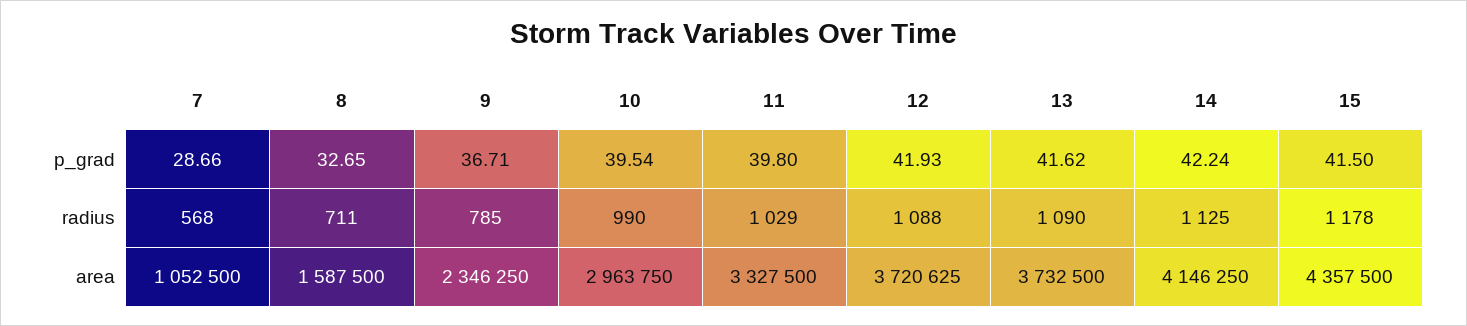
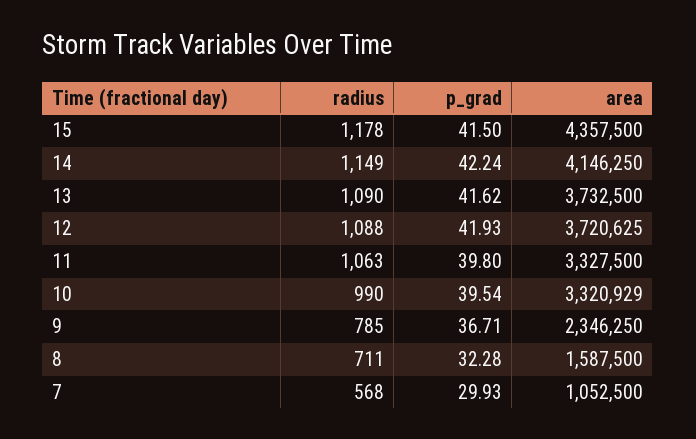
  {
    "7": {
-     "p_grad": 28.66,
+     "p_grad": 29.93,
      "radius": 568,
      "area": 1052500
    },
    "8": {
-     "p_grad": 32.65,
+     "p_grad": 32.28,
      "radius": 711,
      "area": 1587500
    },
    "9": {
      "p_grad": 36.71,
      "radius": 785,
      "area": 2346250
    },
    "10": {
      "p_grad": 39.54,
      "radius": 990,
-     "area": 2963750
+     "area": 3320929
    },
    "11": {
      "p_grad": 39.8,
-     "radius": 1029,
+     "radius": 1063,
      "area": 3327500
    },
    "12": {
      "p_grad": 41.93,
      "radius": 1088,
      "area": 3720625
    },
    "13": {
      "p_grad": 41.62,
      "radius": 1090,
      "area": 3732500
    },
    "14": {
      "p_grad": 42.24,
-     "radius": 1125,
+     "radius": 1149,
      "area": 4146250
    },
    "15": {
      "p_grad": 41.5,
      "radius": 1178,
      "area": 4357500
    }
  }

